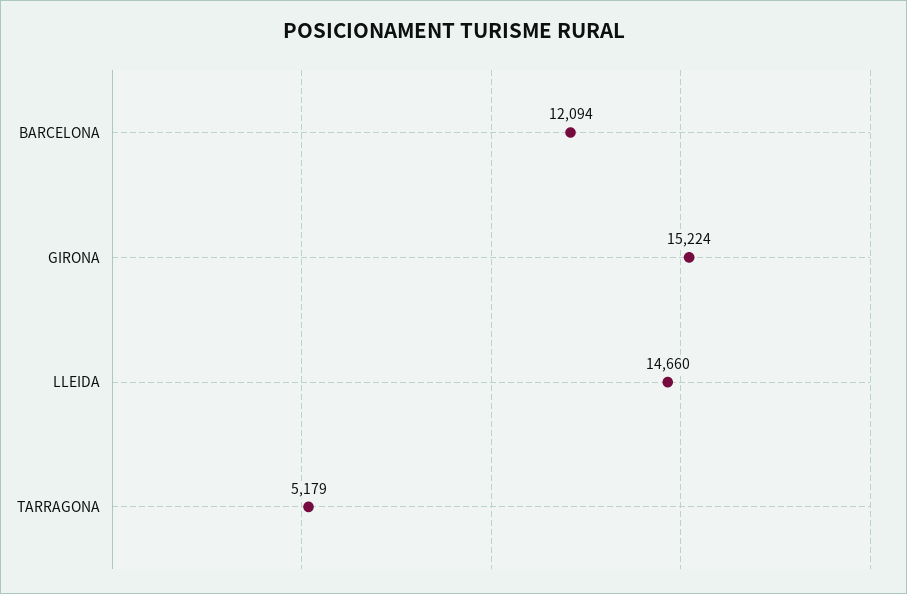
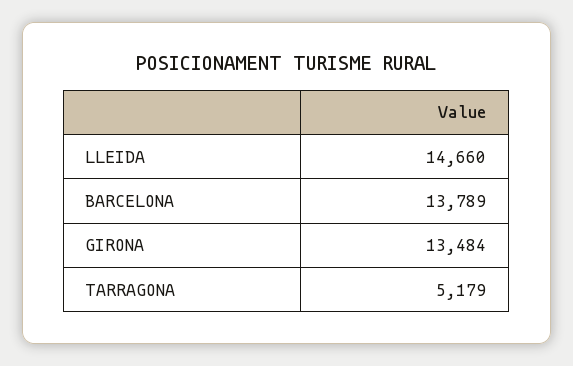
  {
-   "BARCELONA": 12094,
+   "BARCELONA": 13789,
-   "GIRONA": 15224,
+   "GIRONA": 13484,
    "LLEIDA": 14660,
    "TARRAGONA": 5179
  }

